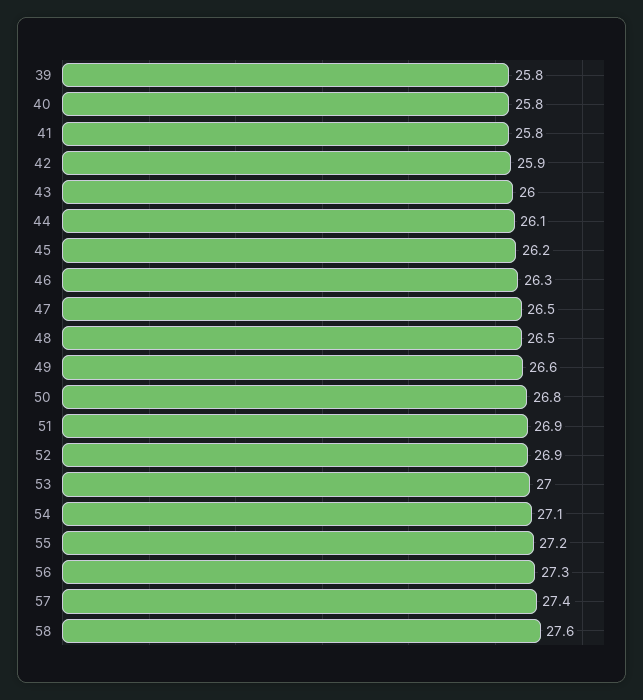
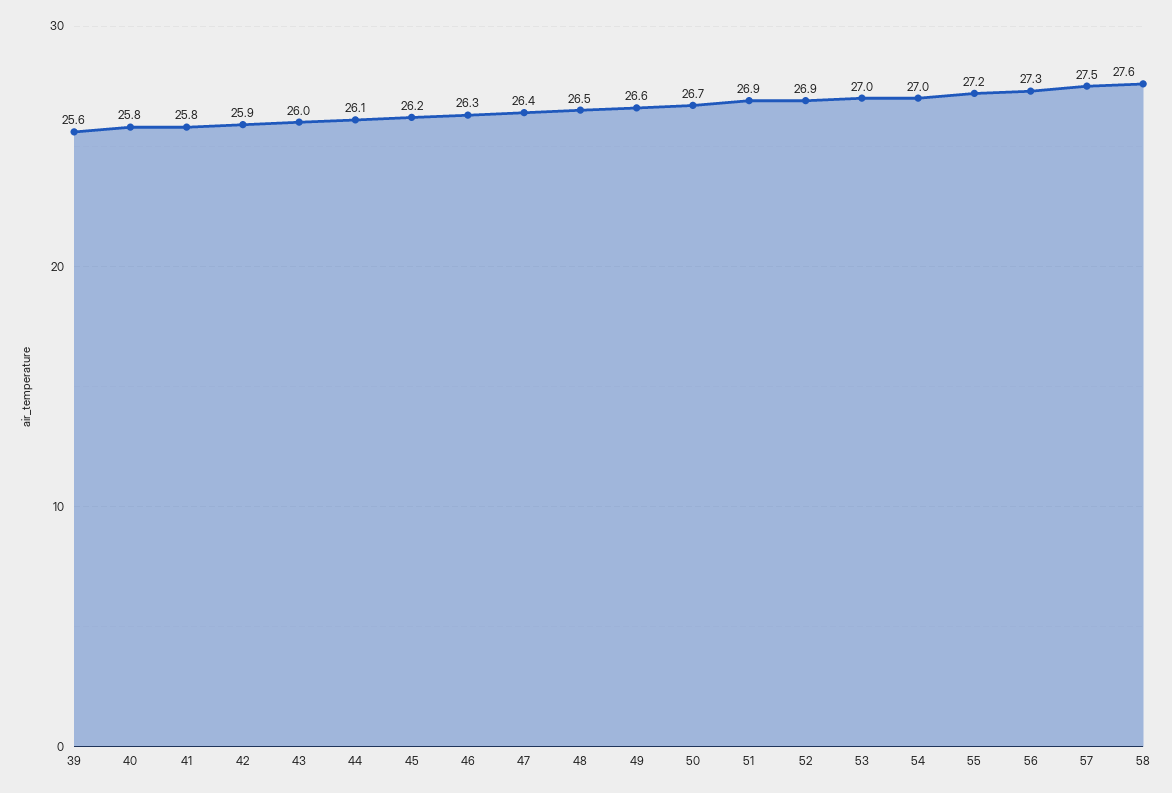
  {
-   "39": 25.8,
+   "39": 25.6,
    "40": 25.8,
    "41": 25.8,
    "42": 25.9,
    "43": 26,
    "44": 26.1,
    "45": 26.2,
    "46": 26.3,
-   "47": 26.5,
+   "47": 26.4,
    "48": 26.5,
    "49": 26.6,
-   "50": 26.8,
+   "50": 26.7,
    "51": 26.9,
    "52": 26.9,
    "53": 27,
-   "54": 27.1,
+   "54": 27,
    "55": 27.2,
    "56": 27.3,
-   "57": 27.4,
+   "57": 27.5,
    "58": 27.6
  }

